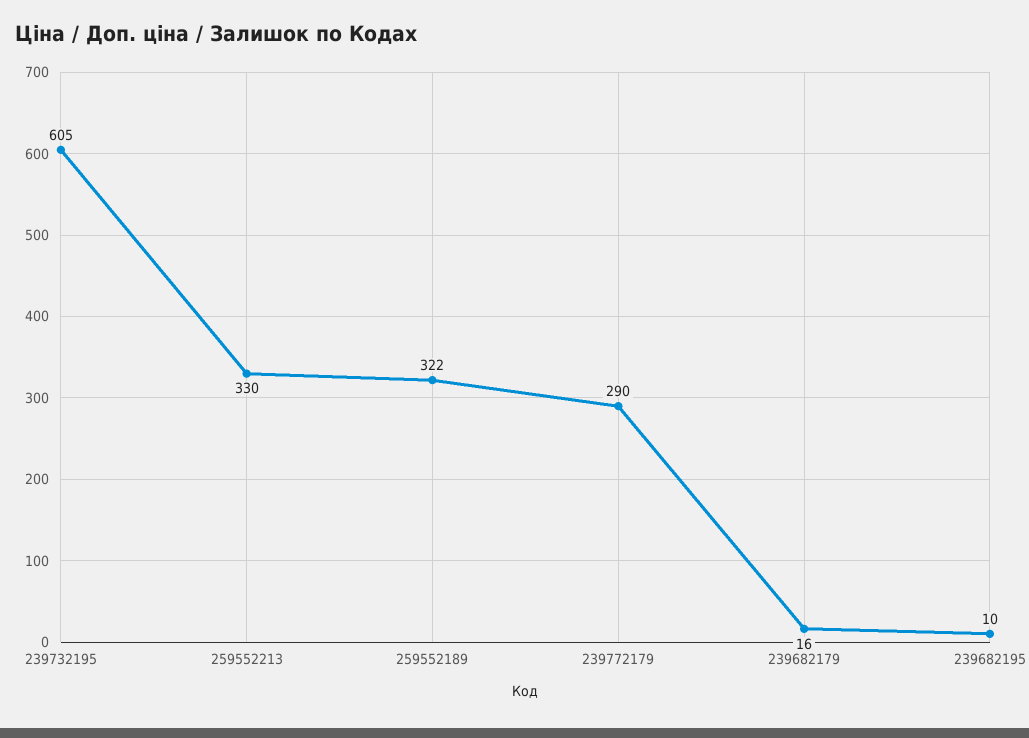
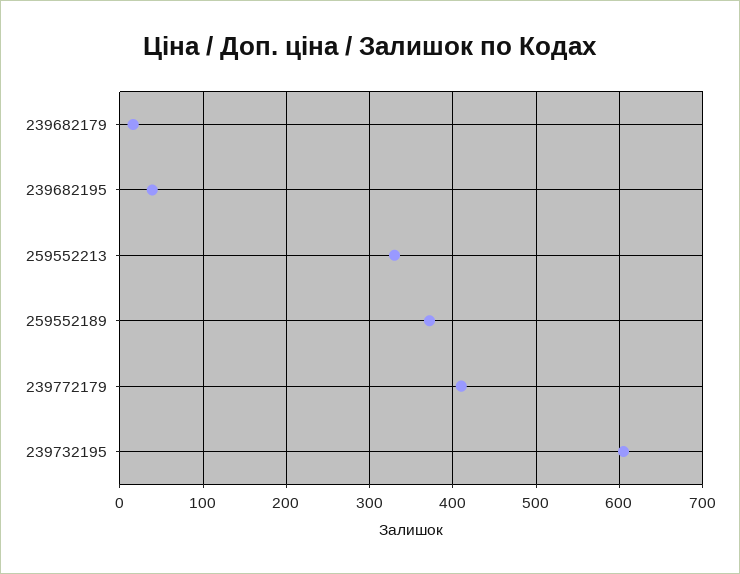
  {
    "239732195": 605,
    "259552213": 330,
-   "259552189": 322,
+   "259552189": 370,
-   "239772179": 290,
+   "239772179": 410,
    "239682179": 16,
-   "239682195": 10
+   "239682195": 40
  }

